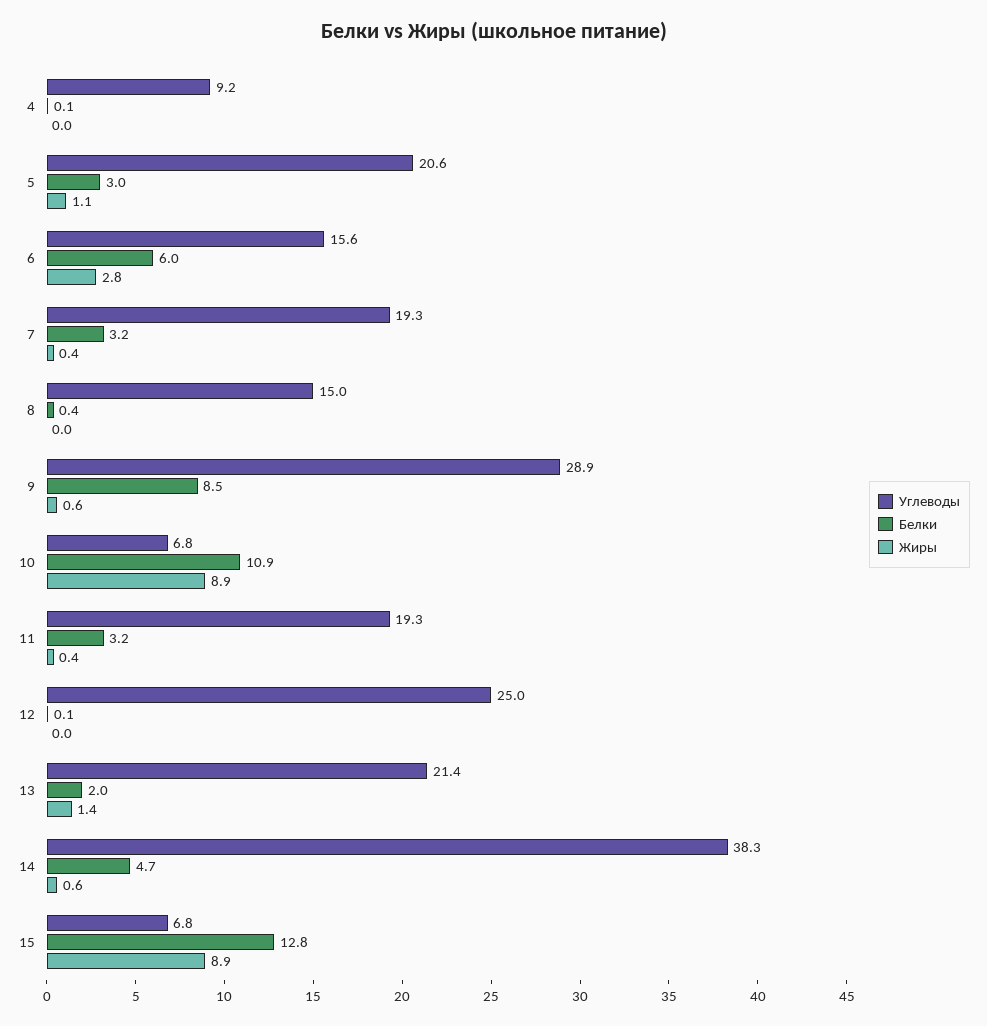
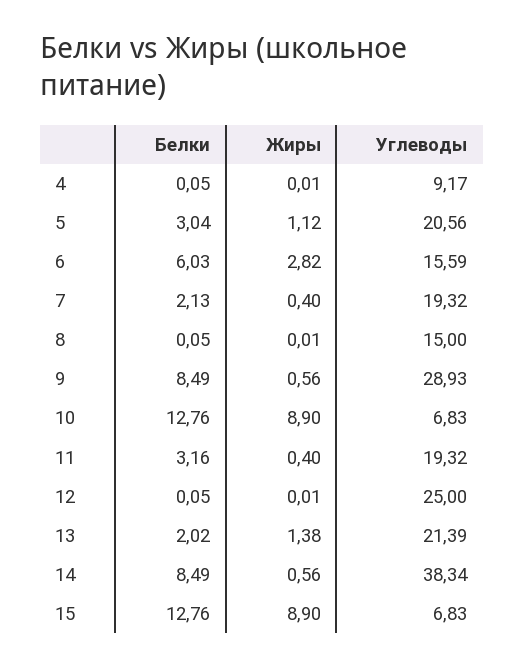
  {
    "Углеводы": {
      "4": 9.17,
      "5": 20.56,
      "6": 15.59,
      "7": 19.32,
      "8": 15,
      "9": 28.93,
      "10": 6.83,
      "11": 19.32,
      "12": 25,
      "13": 21.39,
      "14": 38.34,
      "15": 6.83
    },
    "Белки": {
      "4": 0.05,
      "5": 3.04,
      "6": 6.03,
-     "7": 3.2,
+     "7": 2.13,
-     "8": 0.4,
+     "8": 0.05,
      "9": 8.49,
-     "10": 10.9,
+     "10": 12.76,
      "11": 3.16,
      "12": 0.05,
      "13": 2.02,
-     "14": 4.7,
+     "14": 8.49,
      "15": 12.76
    },
    "Жиры": {
      "4": 0.01,
      "5": 1.12,
      "6": 2.82,
      "7": 0.4,
      "8": 0.01,
      "9": 0.56,
      "10": 8.9,
      "11": 0.4,
      "12": 0.01,
      "13": 1.38,
      "14": 0.56,
      "15": 8.9
    }
  }

